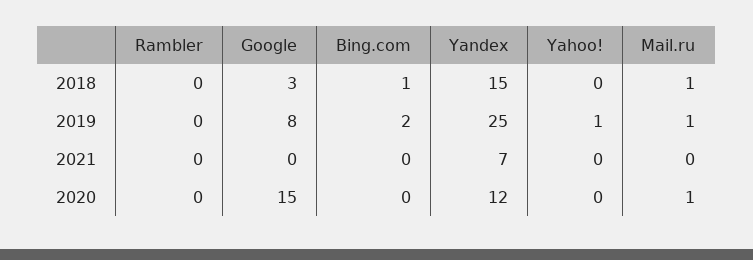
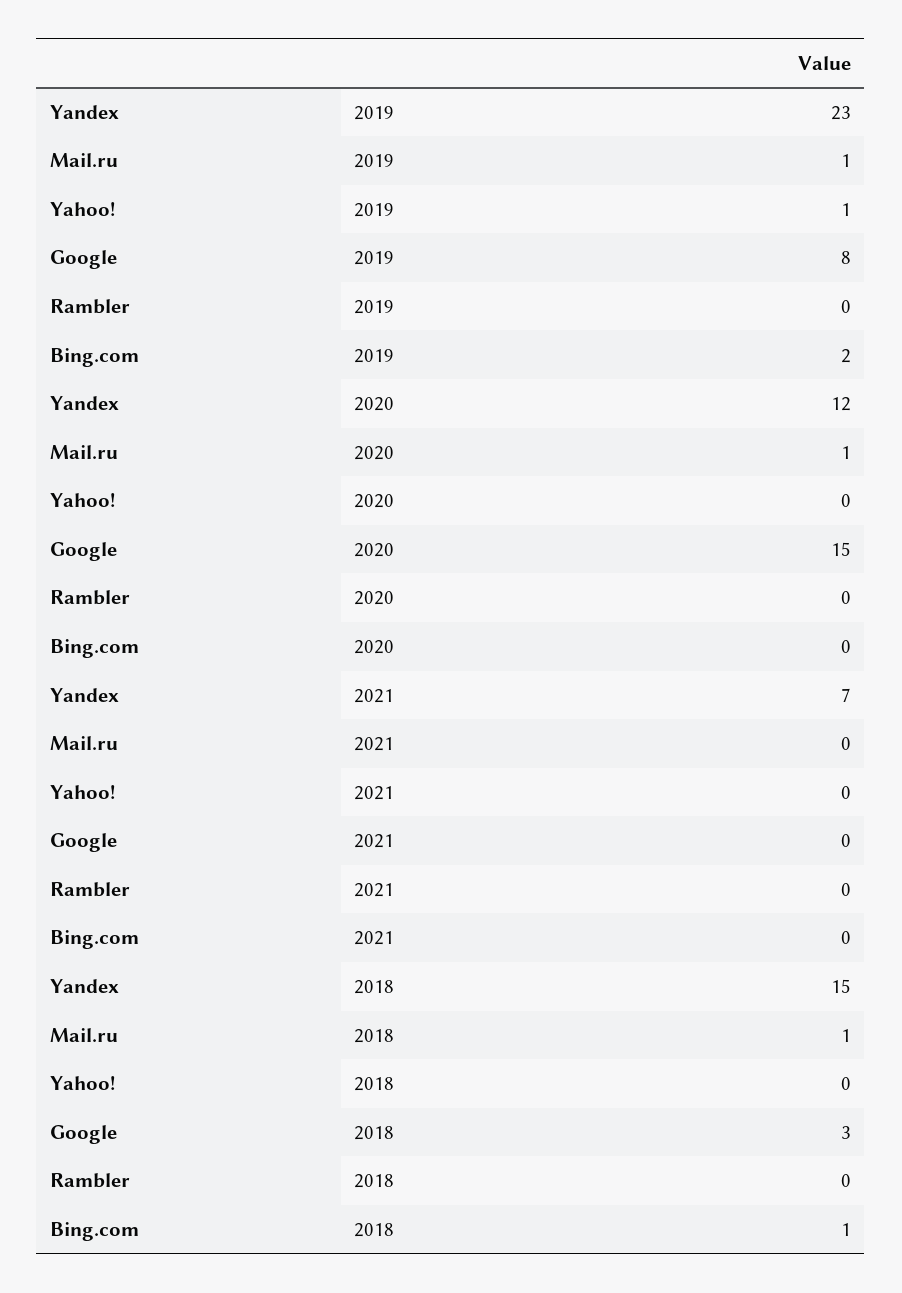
  {
    "Rambler": {
      "2018": 0,
      "2019": 0,
      "2021": 0,
      "2020": 0
    },
    "Google": {
      "2018": 3,
      "2019": 8,
      "2021": 0,
      "2020": 15
    },
    "Bing.com": {
      "2018": 1,
      "2019": 2,
      "2021": 0,
      "2020": 0
    },
    "Yandex": {
      "2018": 15,
-     "2019": 25,
+     "2019": 23,
      "2021": 7,
      "2020": 12
    },
    "Yahoo!": {
      "2018": 0,
      "2019": 1,
      "2021": 0,
      "2020": 0
    },
    "Mail.ru": {
      "2018": 1,
      "2019": 1,
      "2021": 0,
      "2020": 1
    }
  }

